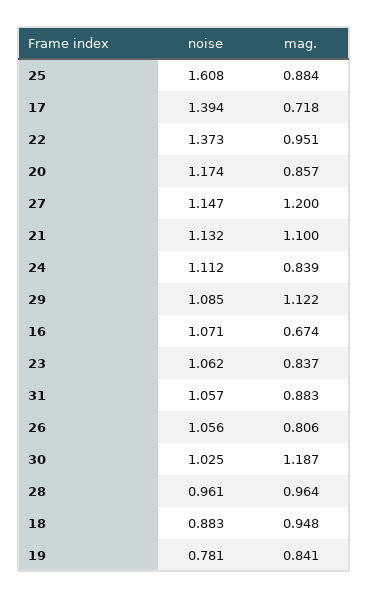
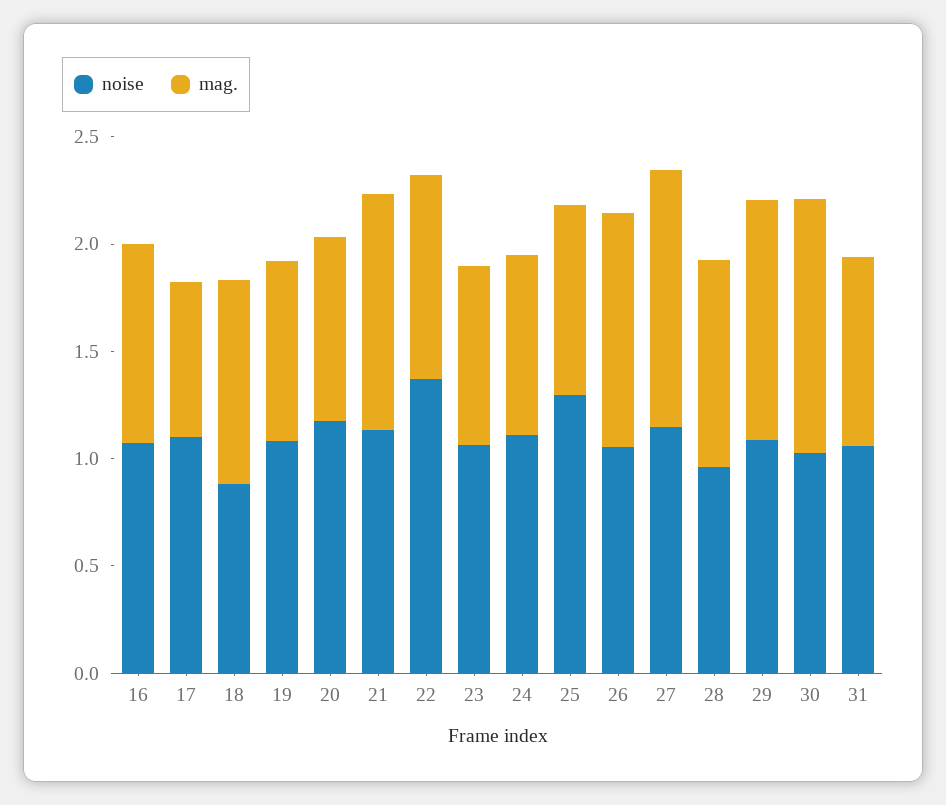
  {
    "noise": {
-     "25": 1.608,
+     "25": 1.3,
-     "17": 1.394,
+     "17": 1.1,
      "22": 1.373,
      "20": 1.174,
      "27": 1.147,
      "21": 1.132,
      "24": 1.112,
      "29": 1.085,
      "16": 1.071,
      "23": 1.062,
      "31": 1.057,
      "26": 1.056,
      "30": 1.025,
      "28": 0.961,
      "18": 0.883,
-     "19": 0.781
+     "19": 1.1
    },
    "mag.": {
      "25": 0.884,
      "17": 0.718,
      "22": 0.951,
      "20": 0.857,
      "27": 1.2,
      "21": 1.1,
      "24": 0.839,
      "29": 1.122,
-     "16": 0.674,
+     "16": 0.9,
      "23": 0.837,
      "31": 0.883,
-     "26": 0.806,
+     "26": 1.1,
      "30": 1.187,
      "28": 0.964,
      "18": 0.948,
      "19": 0.841
    }
  }

